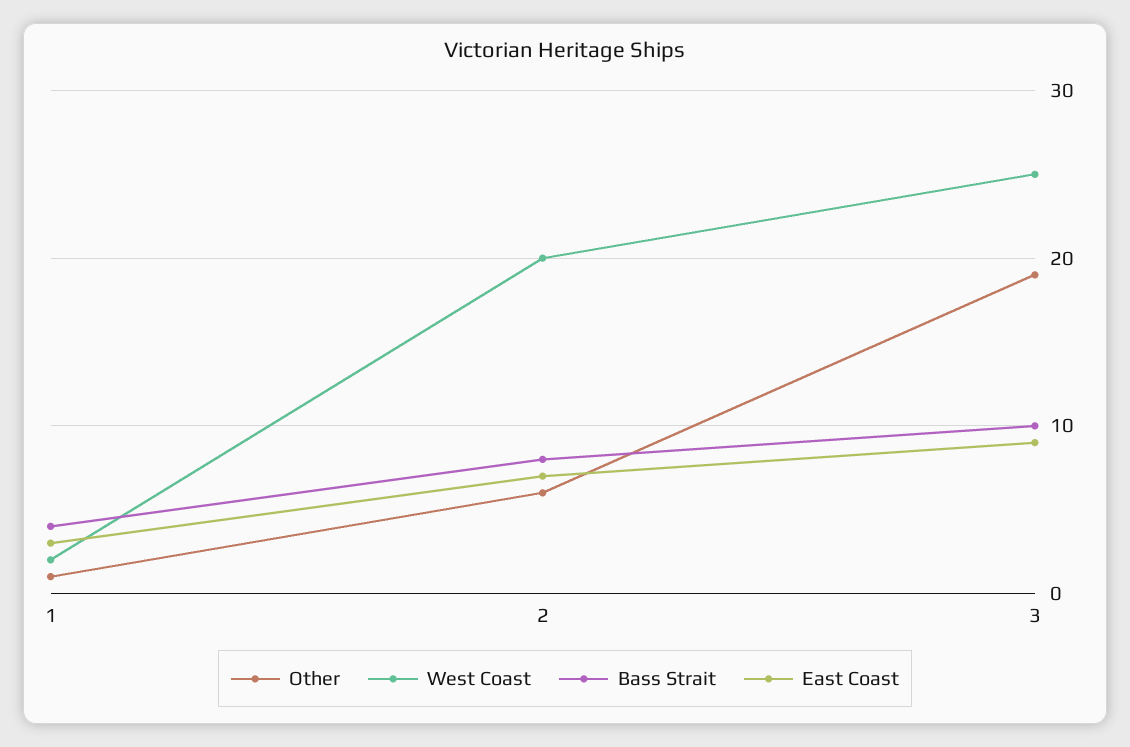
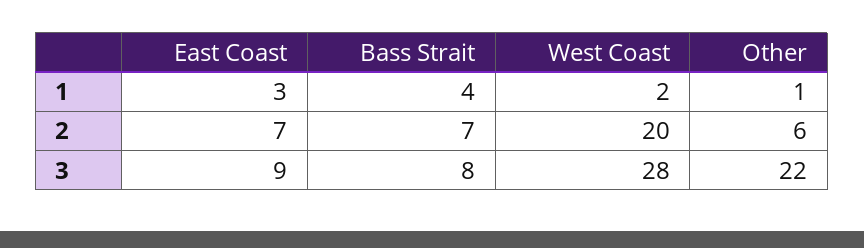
  {
    "Other": {
      "1": 1,
      "2": 6,
-     "3": 19
+     "3": 22
    },
    "West Coast": {
      "1": 2,
      "2": 20,
-     "3": 25
+     "3": 28
    },
    "Bass Strait": {
      "1": 4,
-     "2": 8,
+     "2": 7,
-     "3": 10
+     "3": 8
    },
    "East Coast": {
      "1": 3,
      "2": 7,
      "3": 9
    }
  }

